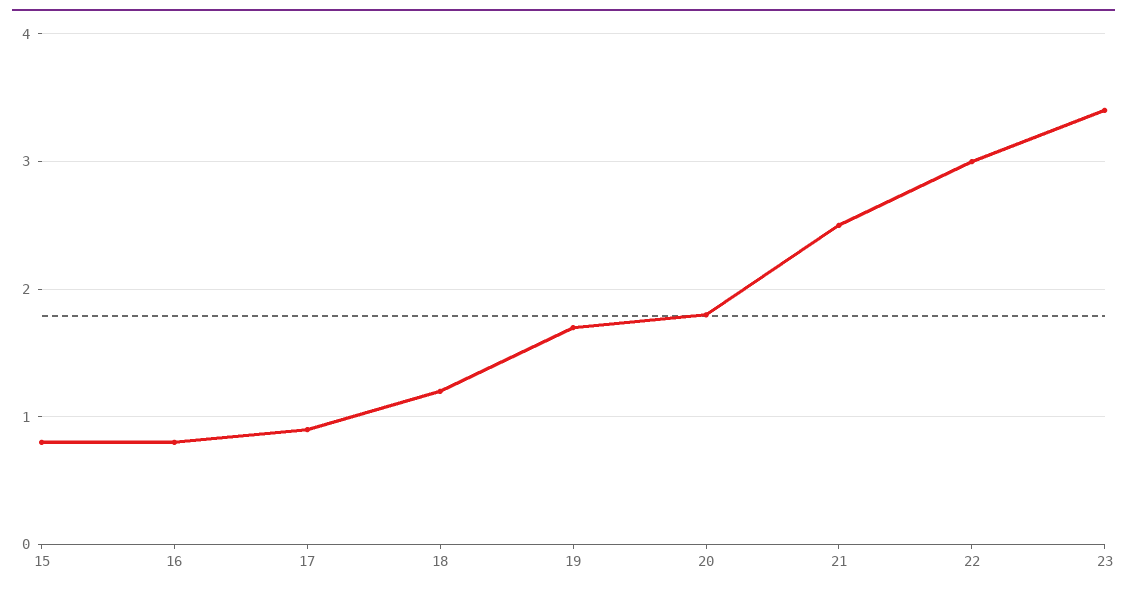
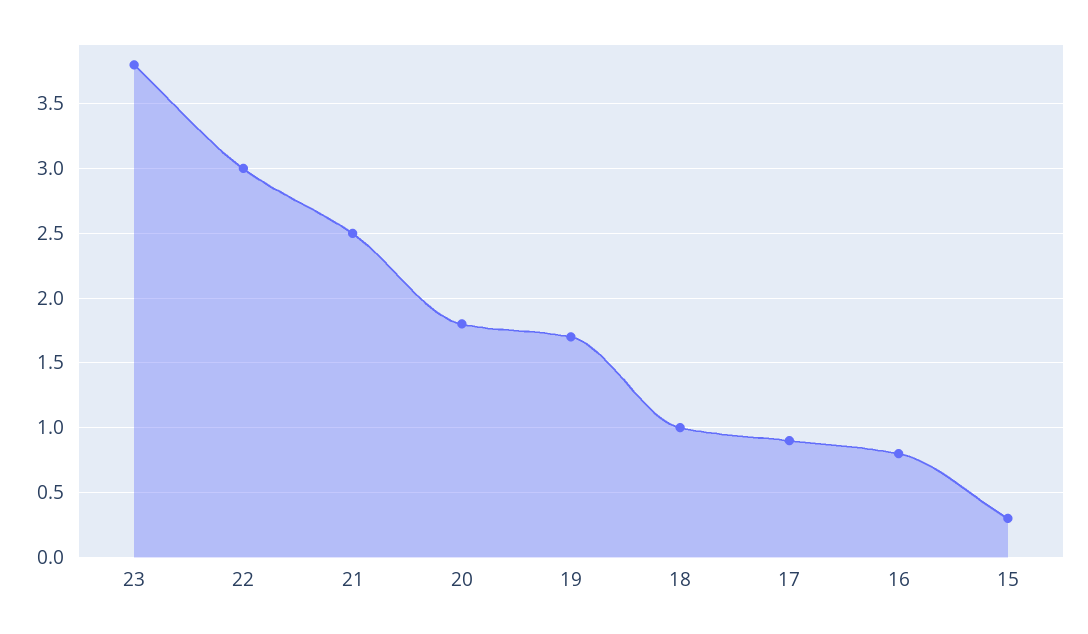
  {
-   "15": 0.8,
+   "15": 0.3,
    "16": 0.8,
    "17": 0.9,
-   "18": 1.2,
+   "18": 1,
    "19": 1.7,
    "20": 1.8,
    "21": 2.5,
    "22": 3,
-   "23": 3.4
+   "23": 3.8
  }

